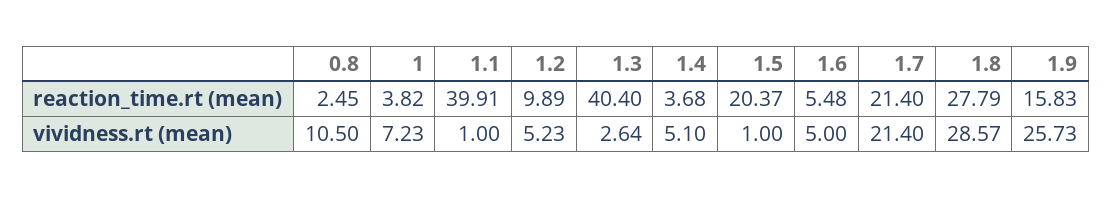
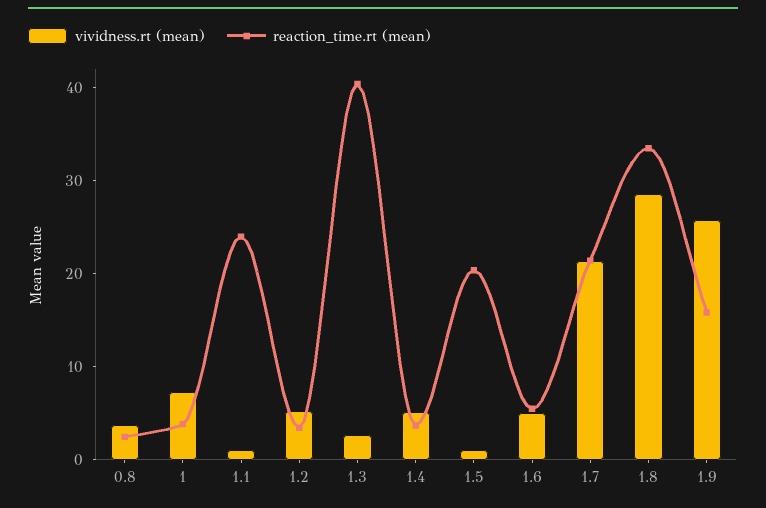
  {
    "reaction_time.rt (mean)": {
      "0.8": 2.45,
      "1": 3.82,
-     "1.1": 39.91,
+     "1.1": 24,
-     "1.2": 9.89,
+     "1.2": 4,
      "1.3": 40.4,
      "1.4": 3.68,
      "1.5": 20.37,
      "1.6": 5.48,
      "1.7": 21.4,
-     "1.8": 27.79,
+     "1.8": 34,
      "1.9": 15.83
    },
    "vividness.rt (mean)": {
-     "0.8": 10.5,
+     "0.8": 4,
      "1": 7.23,
      "1.1": 1,
      "1.2": 5.23,
      "1.3": 2.64,
      "1.4": 5.1,
      "1.5": 1,
      "1.6": 5,
      "1.7": 21.4,
      "1.8": 28.57,
      "1.9": 25.73
    }
  }

